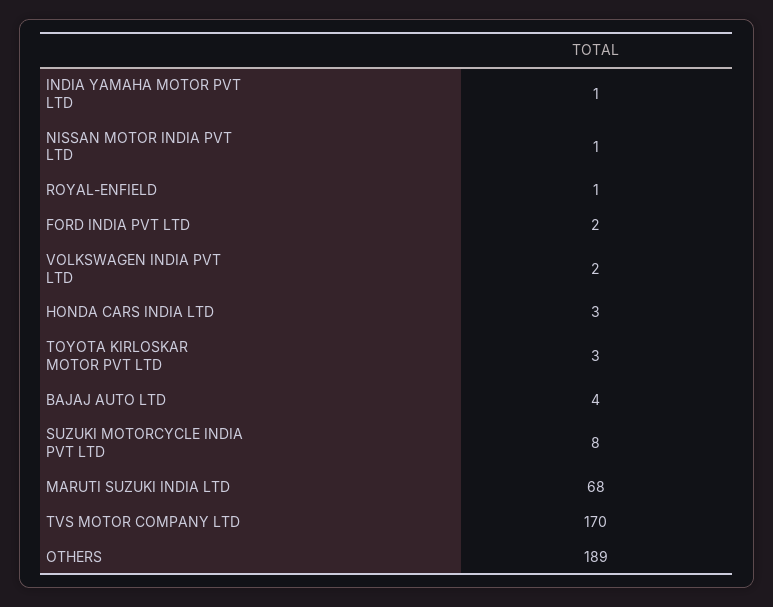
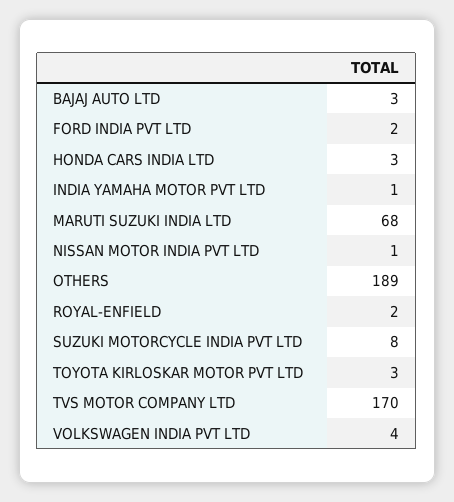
  {
    "INDIA YAMAHA MOTOR PVT LTD": 1,
    "NISSAN MOTOR INDIA PVT LTD": 1,
-   "ROYAL-ENFIELD": 1,
+   "ROYAL-ENFIELD": 2,
    "FORD INDIA PVT LTD": 2,
-   "VOLKSWAGEN INDIA PVT LTD": 2,
+   "VOLKSWAGEN INDIA PVT LTD": 4,
    "HONDA CARS INDIA LTD": 3,
    "TOYOTA KIRLOSKAR MOTOR PVT LTD": 3,
-   "BAJAJ AUTO LTD": 4,
+   "BAJAJ AUTO LTD": 3,
    "SUZUKI MOTORCYCLE INDIA PVT LTD": 8,
    "MARUTI SUZUKI INDIA LTD": 68,
    "TVS MOTOR COMPANY LTD": 170,
    "OTHERS": 189
  }

